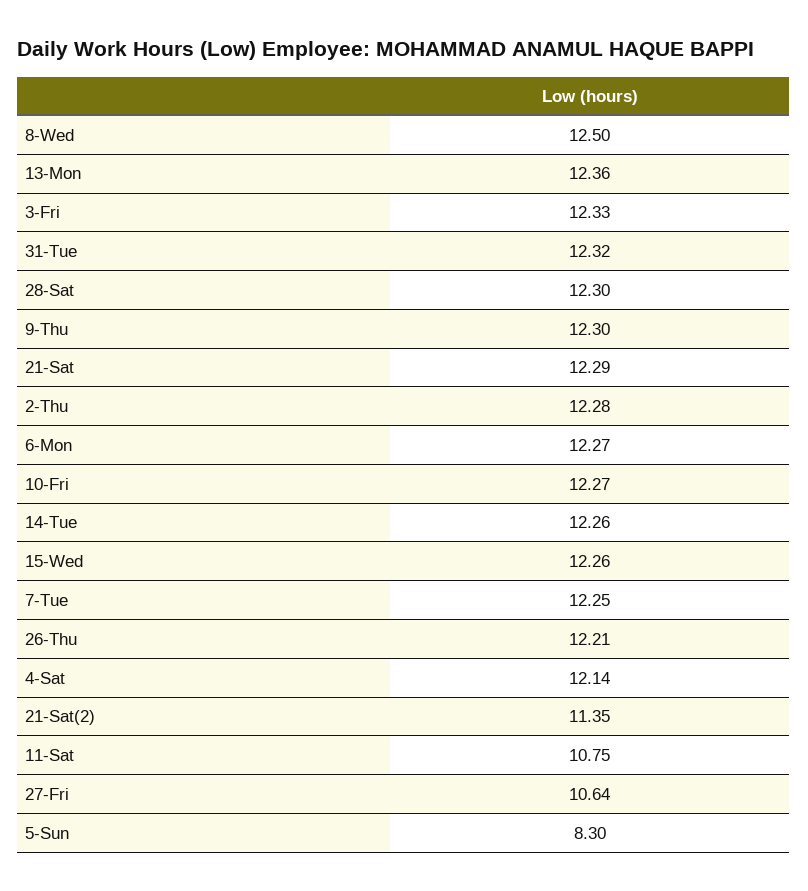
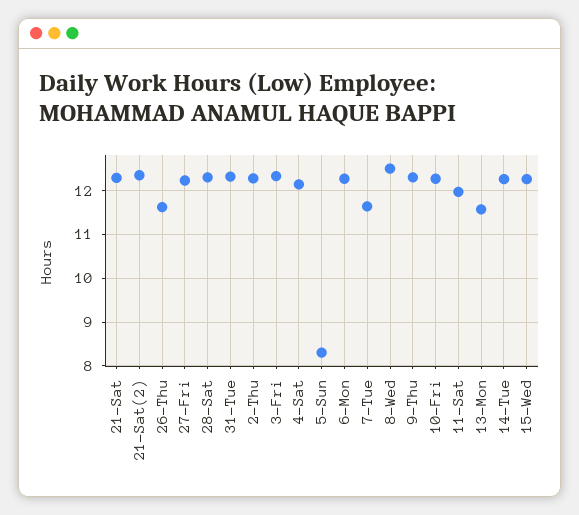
  {
    "8-Wed": 12.5,
-   "13-Mon": 12.36,
+   "13-Mon": 11.6,
    "3-Fri": 12.33,
    "31-Tue": 12.32,
    "28-Sat": 12.3,
    "9-Thu": 12.3,
    "21-Sat": 12.29,
    "2-Thu": 12.28,
    "6-Mon": 12.27,
    "10-Fri": 12.27,
    "14-Tue": 12.26,
    "15-Wed": 12.26,
-   "7-Tue": 12.25,
+   "7-Tue": 11.6,
-   "26-Thu": 12.21,
+   "26-Thu": 11.6,
    "4-Sat": 12.14,
-   "21-Sat(2)": 11.35,
+   "21-Sat(2)": 12.4,
-   "11-Sat": 10.75,
+   "11-Sat": 12,
-   "27-Fri": 10.64,
+   "27-Fri": 12.2,
    "5-Sun": 8.3
  }

